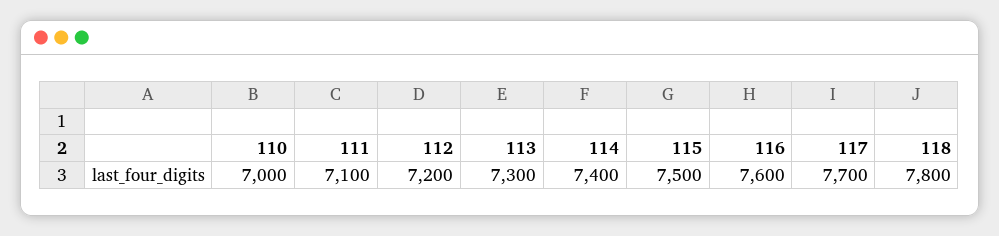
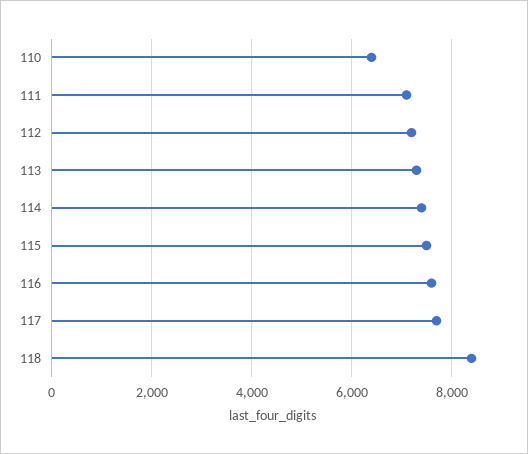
  {
-   "110": 7000,
+   "110": 6400,
    "111": 7100,
    "112": 7200,
    "113": 7300,
    "114": 7400,
    "115": 7500,
    "116": 7600,
    "117": 7700,
-   "118": 7800
+   "118": 8400
  }

